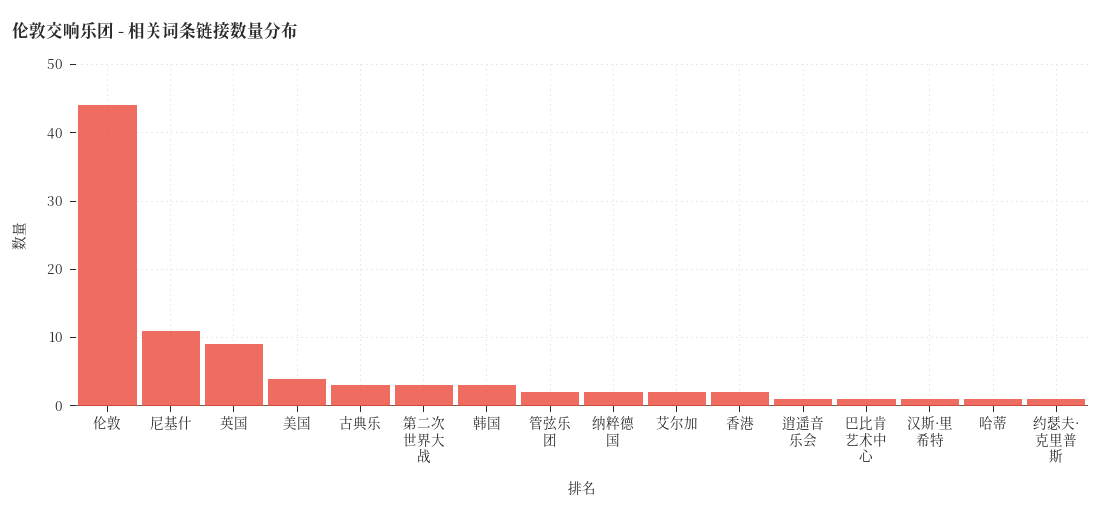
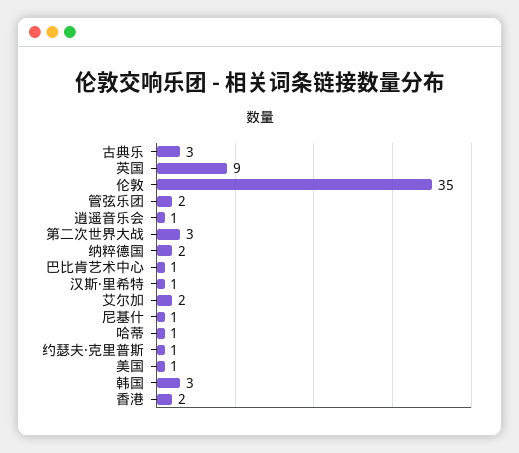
  {
-   "伦敦": 44,
+   "伦敦": 35,
-   "尼基什": 11,
+   "尼基什": 1,
    "英国": 9,
-   "美国": 4,
+   "美国": 1,
    "古典乐": 3,
    "第二次世界大战": 3,
    "韩国": 3,
    "管弦乐团": 2,
    "纳粹德国": 2,
    "艾尔加": 2,
    "香港": 2,
    "逍遥音乐会": 1,
    "巴比肯艺术中心": 1,
    "汉斯·里希特": 1,
    "哈蒂": 1,
    "约瑟夫·克里普斯": 1
  }

